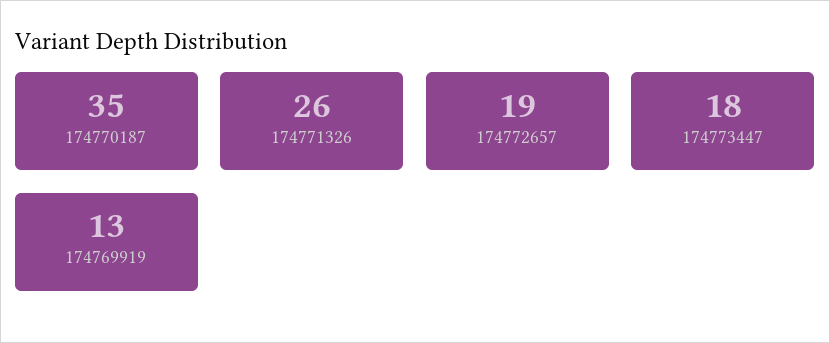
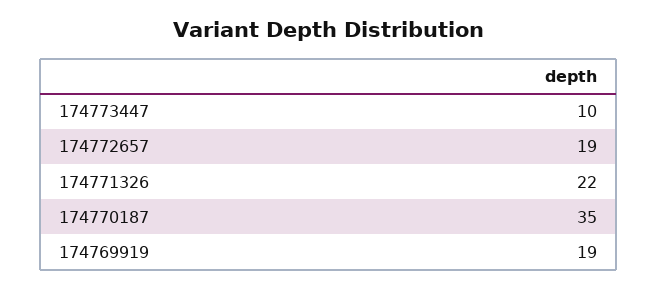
  {
    "174770187": 35,
-   "174771326": 26,
+   "174771326": 22,
    "174772657": 19,
-   "174773447": 18,
+   "174773447": 10,
-   "174769919": 13
+   "174769919": 19
  }

